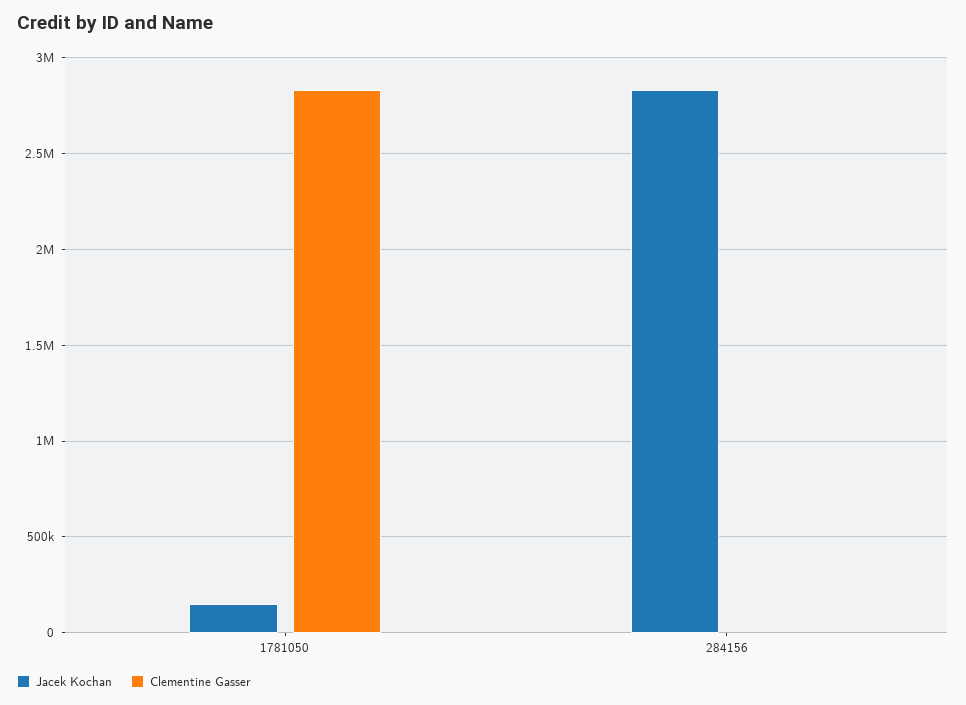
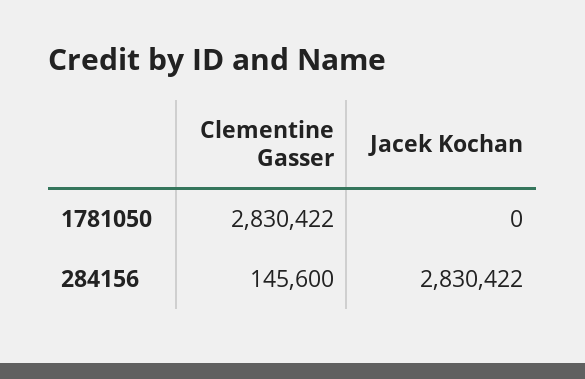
  {
    "Jacek Kochan": {
-     "1781050": 150000,
+     "1781050": 0,
      "284156": 2830422
    },
    "Clementine Gasser": {
      "1781050": 2830422,
-     "284156": 0
+     "284156": 145600
    }
  }

